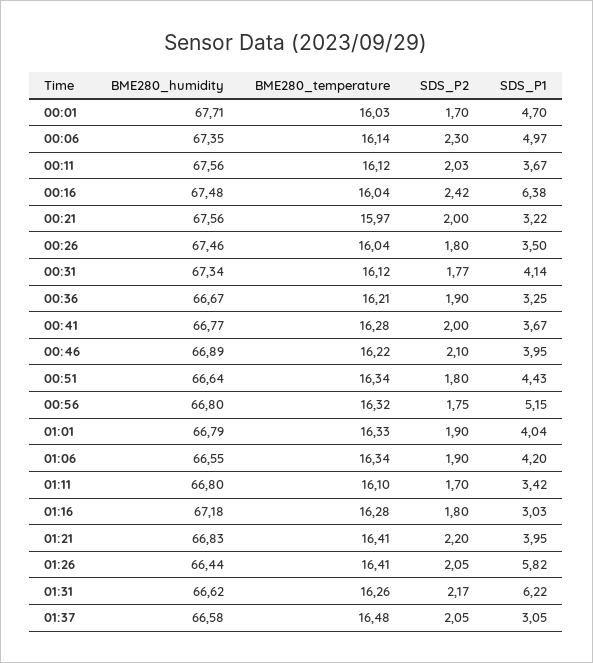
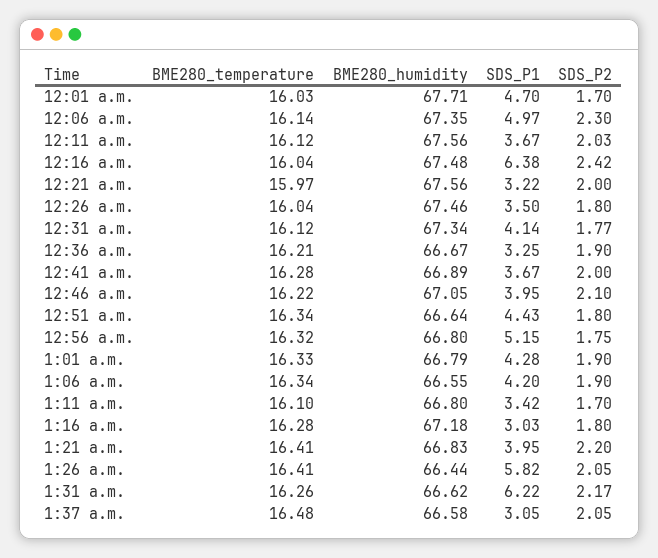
  {
    "BME280_humidity": {
      "00:01": 67.71,
      "00:06": 67.35,
      "00:11": 67.56,
      "00:16": 67.48,
      "00:21": 67.56,
      "00:26": 67.46,
      "00:31": 67.34,
      "00:36": 66.67,
-     "00:41": 66.77,
+     "00:41": 66.89,
-     "00:46": 66.89,
+     "00:46": 67.05,
      "00:51": 66.64,
      "00:56": 66.8,
      "01:01": 66.79,
      "01:06": 66.55,
      "01:11": 66.8,
      "01:16": 67.18,
      "01:21": 66.83,
      "01:26": 66.44,
      "01:31": 66.62,
      "01:37": 66.58
    },
    "BME280_temperature": {
      "00:01": 16.03,
      "00:06": 16.14,
      "00:11": 16.12,
      "00:16": 16.04,
      "00:21": 15.97,
      "00:26": 16.04,
      "00:31": 16.12,
      "00:36": 16.21,
      "00:41": 16.28,
      "00:46": 16.22,
      "00:51": 16.34,
      "00:56": 16.32,
      "01:01": 16.33,
      "01:06": 16.34,
      "01:11": 16.1,
      "01:16": 16.28,
      "01:21": 16.41,
      "01:26": 16.41,
      "01:31": 16.26,
      "01:37": 16.48
    },
    "SDS_P2": {
      "00:01": 1.7,
      "00:06": 2.3,
      "00:11": 2.03,
      "00:16": 2.42,
      "00:21": 2,
      "00:26": 1.8,
      "00:31": 1.77,
      "00:36": 1.9,
      "00:41": 2,
      "00:46": 2.1,
      "00:51": 1.8,
      "00:56": 1.75,
      "01:01": 1.9,
      "01:06": 1.9,
      "01:11": 1.7,
      "01:16": 1.8,
      "01:21": 2.2,
      "01:26": 2.05,
      "01:31": 2.17,
      "01:37": 2.05
    },
    "SDS_P1": {
      "00:01": 4.7,
      "00:06": 4.97,
      "00:11": 3.67,
      "00:16": 6.38,
      "00:21": 3.22,
      "00:26": 3.5,
      "00:31": 4.14,
      "00:36": 3.25,
      "00:41": 3.67,
      "00:46": 3.95,
      "00:51": 4.43,
      "00:56": 5.15,
-     "01:01": 4.04,
+     "01:01": 4.28,
      "01:06": 4.2,
      "01:11": 3.42,
      "01:16": 3.03,
      "01:21": 3.95,
      "01:26": 5.82,
      "01:31": 6.22,
      "01:37": 3.05
    }
  }

